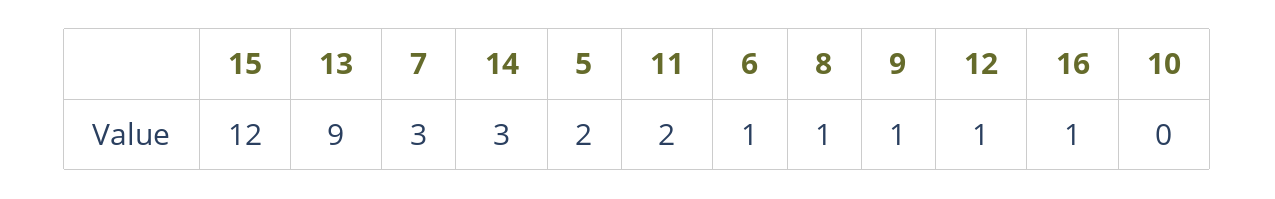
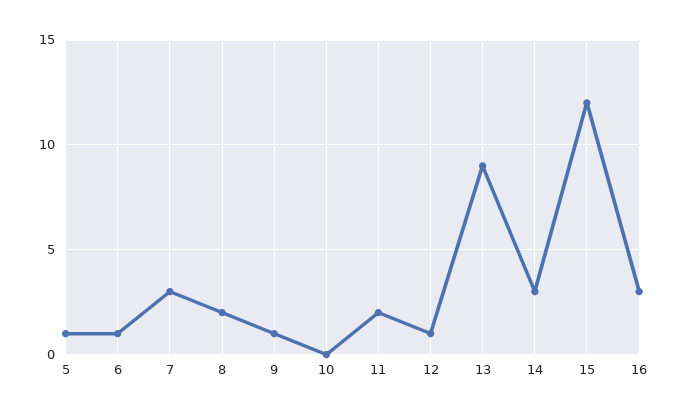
  {
    "15": 12,
    "13": 9,
    "7": 3,
    "14": 3,
-   "5": 2,
+   "5": 1,
    "11": 2,
    "6": 1,
-   "8": 1,
+   "8": 2,
    "9": 1,
    "12": 1,
-   "16": 1,
+   "16": 3,
    "10": 0
  }

